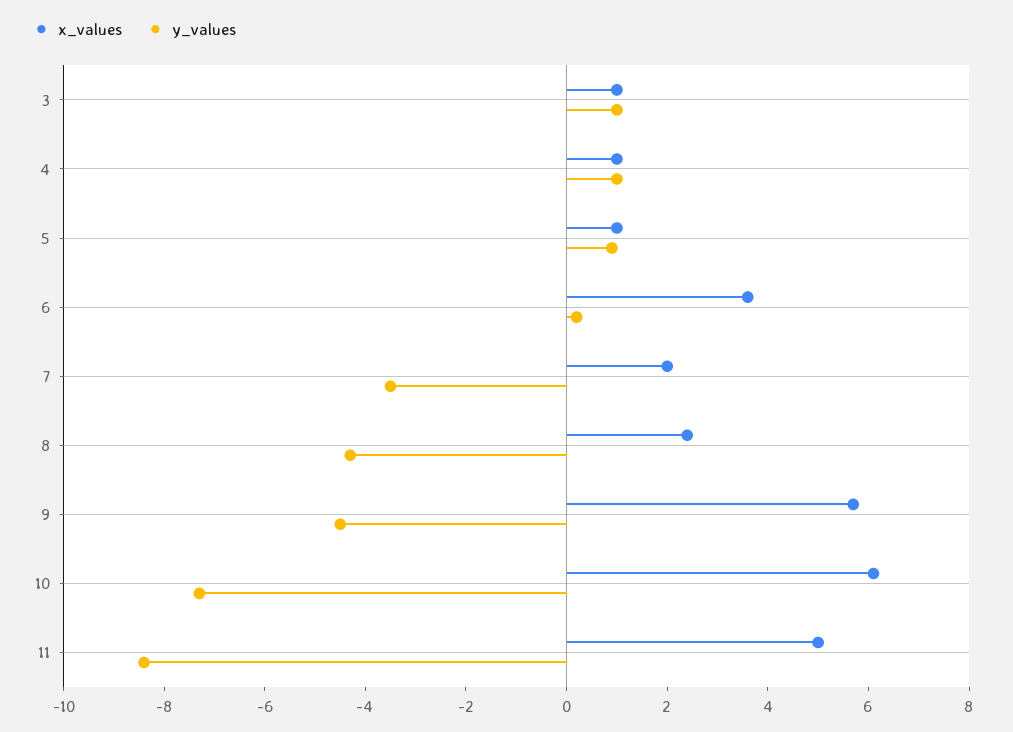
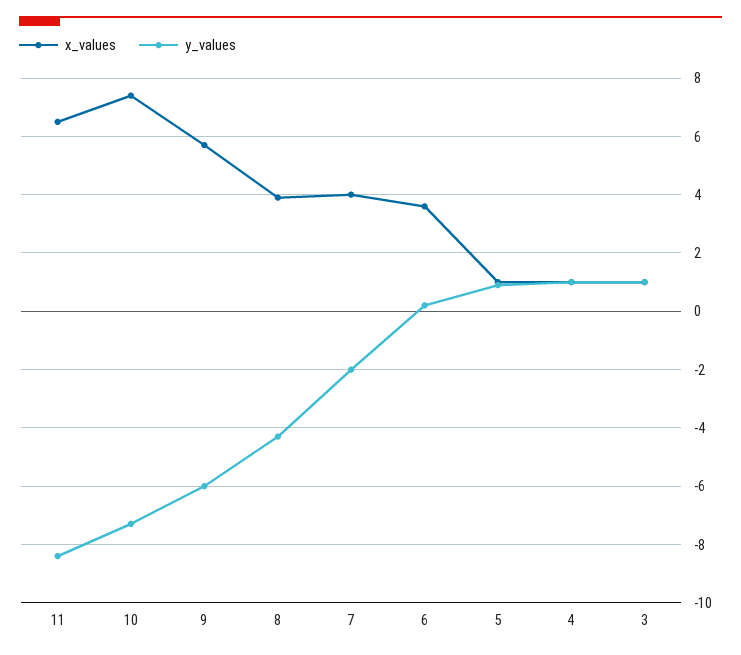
  {
    "x_values": {
      "3": 1,
      "4": 1,
      "5": 1,
      "6": 3.5,
-     "7": 2,
+     "7": 4,
-     "8": 2.5,
+     "8": 4,
      "9": 5.5,
-     "10": 6,
+     "10": 7.5,
-     "11": 5
+     "11": 6.5
    },
    "y_values": {
      "3": 1,
      "4": 1,
      "5": 1,
      "6": 0,
-     "7": -3.5,
+     "7": -2,
      "8": -4.5,
-     "9": -4.5,
+     "9": -6,
      "10": -7.5,
      "11": -8.5
    }
  }

